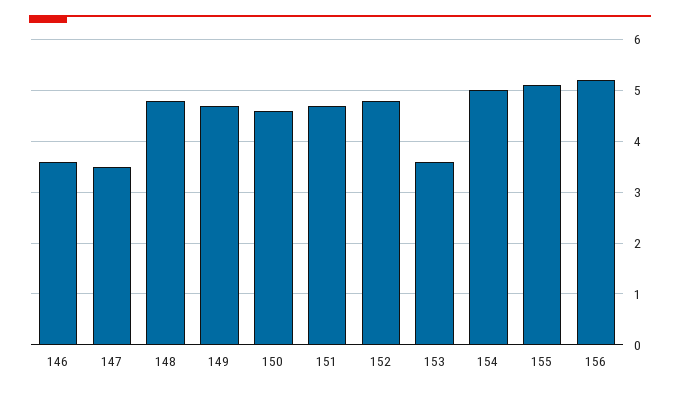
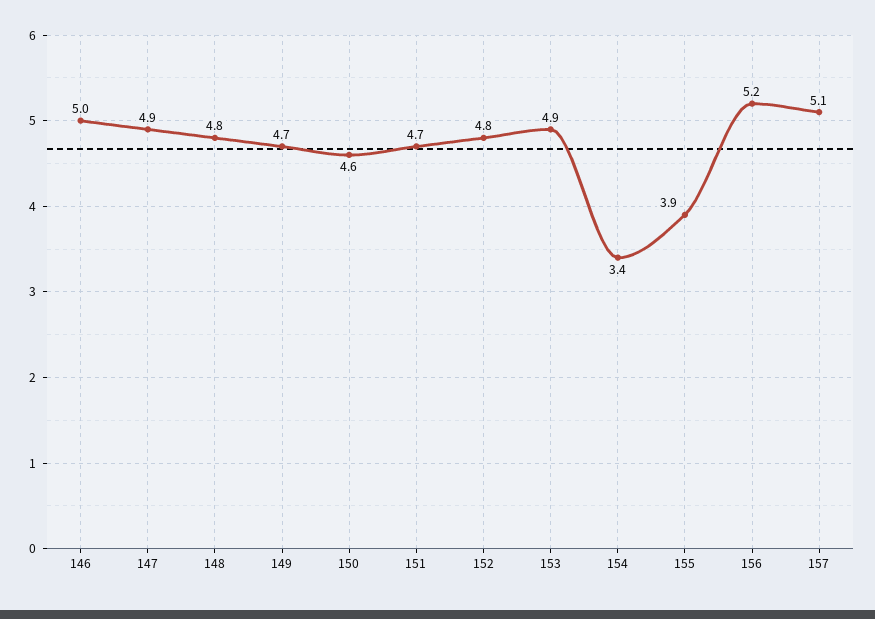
  {
-   "146": 3.5,
+   "146": 5,
-   "147": 3.5,
+   "147": 4.9,
    "148": 4.8,
    "149": 4.7,
    "150": 4.6,
    "151": 4.7,
    "152": 4.8,
-   "153": 3.5,
+   "153": 4.9,
-   "154": 5,
+   "154": 3.4,
-   "155": 5,
+   "155": 3.9,
-   "156": 5.2
+   "156": 5.2,
+   "157": 5.1
  }

